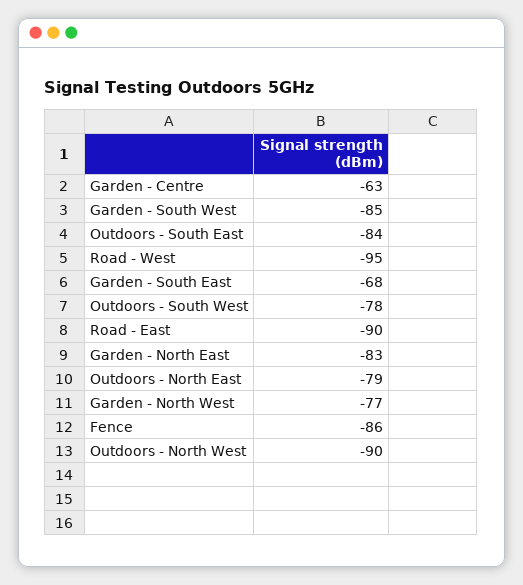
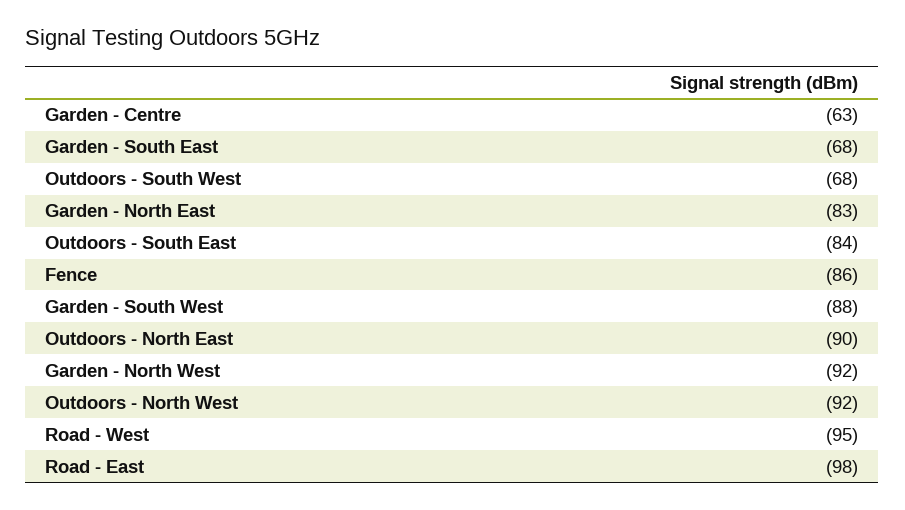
  {
    "Garden - Centre": -63,
-   "Garden - South West": -85,
+   "Garden - South West": -88,
    "Outdoors - South East": -84,
    "Road - West": -95,
    "Garden - South East": -68,
-   "Outdoors - South West": -78,
+   "Outdoors - South West": -68,
-   "Road - East": -90,
+   "Road - East": -98,
    "Garden - North East": -83,
-   "Outdoors - North East": -79,
+   "Outdoors - North East": -90,
-   "Garden - North West": -77,
+   "Garden - North West": -92,
    "Fence": -86,
-   "Outdoors - North West": -90
+   "Outdoors - North West": -92
  }

